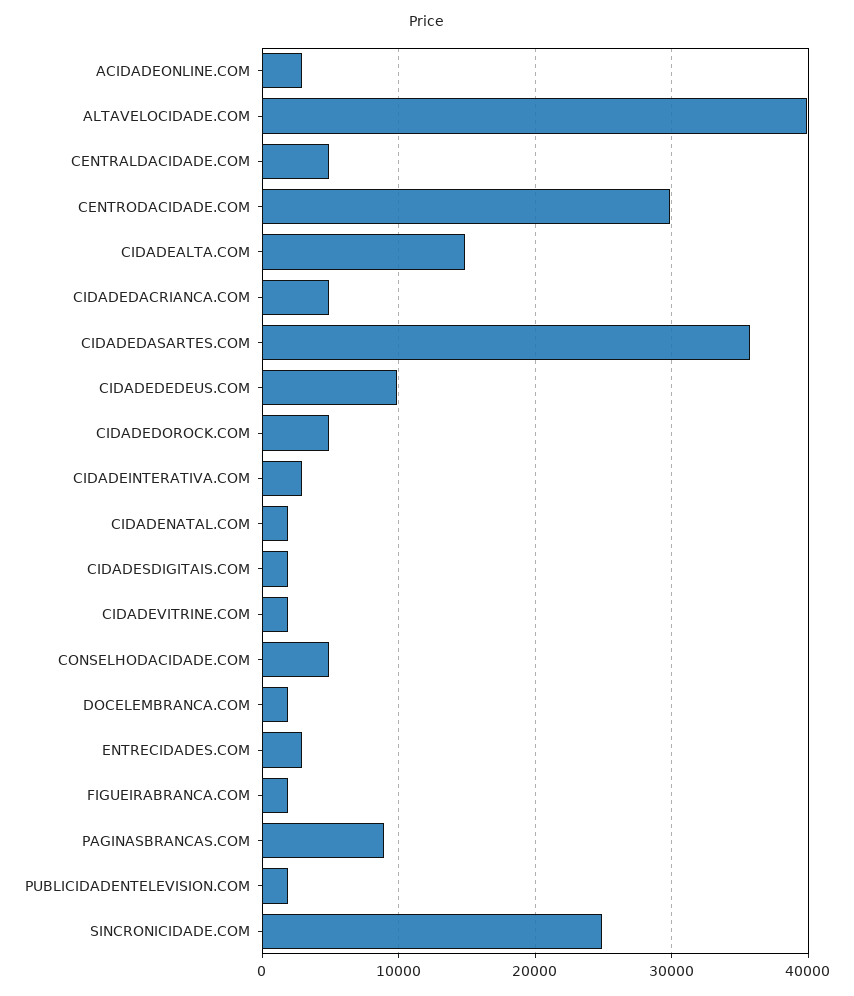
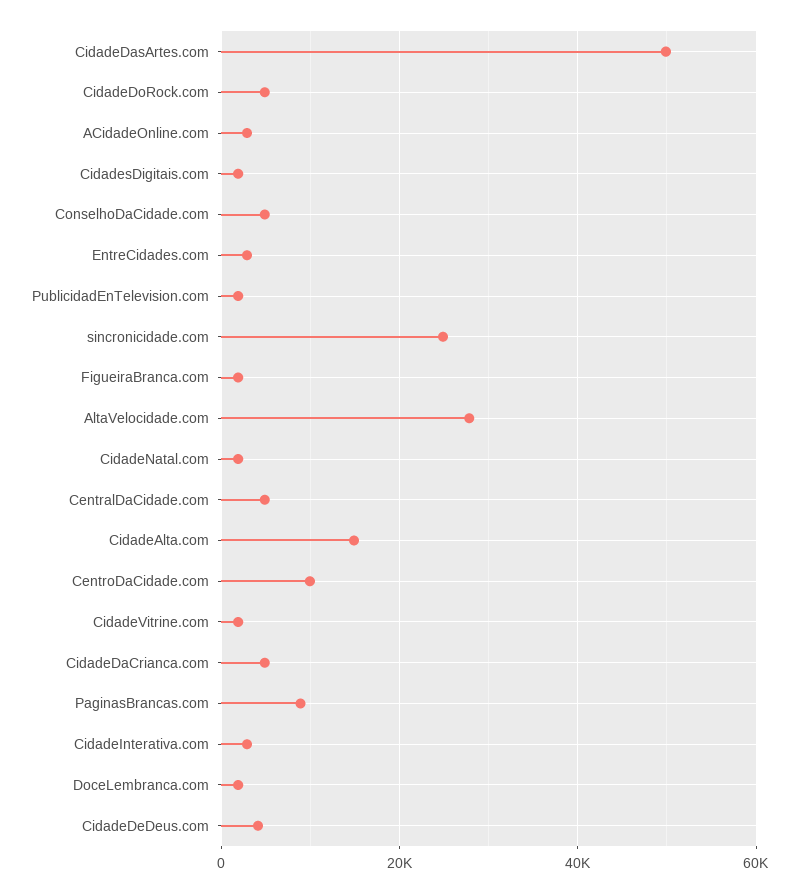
  {
    "ACIDADEONLINE.COM": 3000,
-   "ALTAVELOCIDADE.COM": 40000,
+   "ALTAVELOCIDADE.COM": 28000,
    "CENTRALDACIDADE.COM": 5000,
-   "CENTRODACIDADE.COM": 30000,
+   "CENTRODACIDADE.COM": 10000,
    "CIDADEALTA.COM": 15000,
    "CIDADEDACRIANCA.COM": 5000,
-   "CIDADEDASARTES.COM": 36000,
+   "CIDADEDASARTES.COM": 50000,
-   "CIDADEDEDEUS.COM": 10000,
+   "CIDADEDEDEUS.COM": 4000,
    "CIDADEDOROCK.COM": 5000,
    "CIDADEINTERATIVA.COM": 3000,
    "CIDADENATAL.COM": 2000,
    "CIDADESDIGITAIS.COM": 2000,
    "CIDADEVITRINE.COM": 2000,
    "CONSELHODACIDADE.COM": 5000,
    "DOCELEMBRANCA.COM": 2000,
    "ENTRECIDADES.COM": 3000,
    "FIGUEIRABRANCA.COM": 2000,
    "PAGINASBRANCAS.COM": 9000,
    "PUBLICIDADENTELEVISION.COM": 2000,
    "SINCRONICIDADE.COM": 25000
  }

